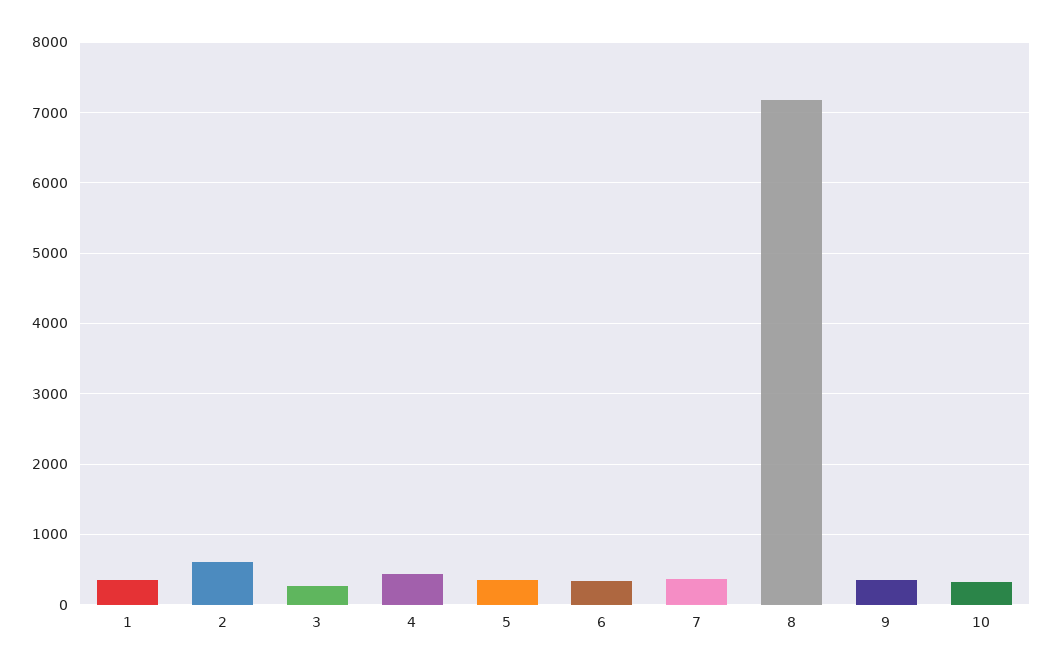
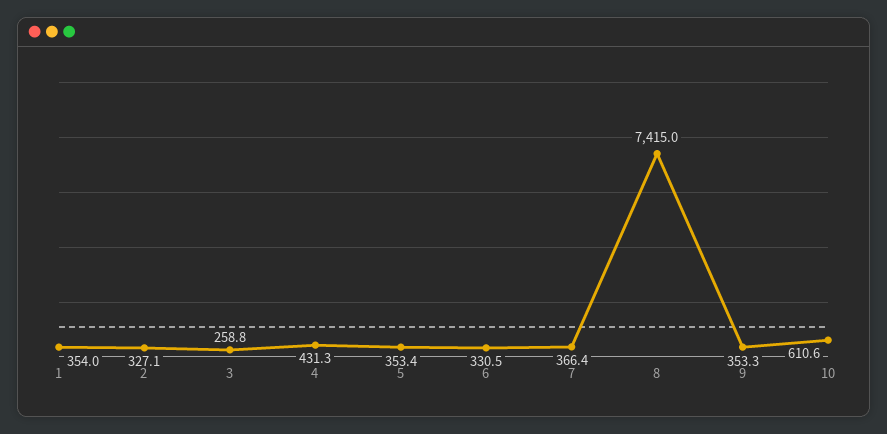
  {
    "1": 354,
-   "2": 600,
+   "2": 327.1,
    "3": 258.8,
    "4": 431.3,
    "5": 353.4,
    "6": 330.5,
    "7": 366.4,
-   "8": 7200,
+   "8": 7415,
    "9": 353.3,
-   "10": 300
+   "10": 610.6
  }

